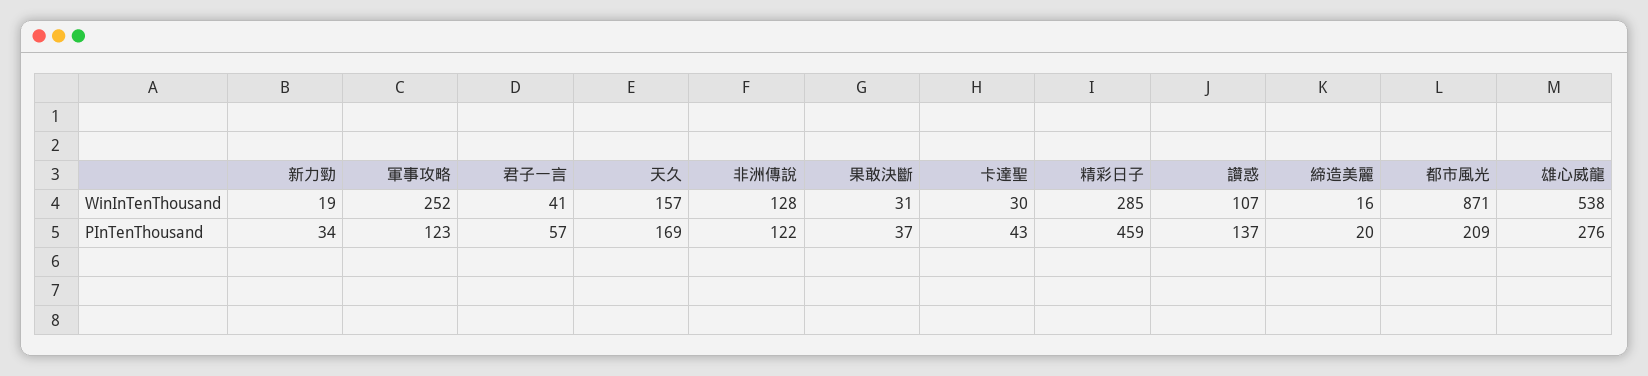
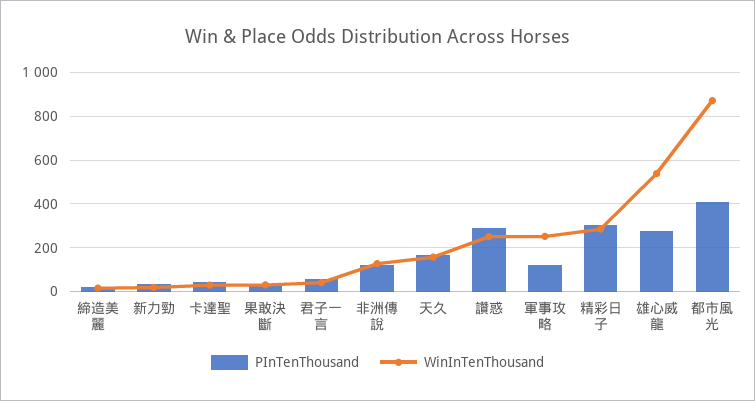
  {
    "WinInTenThousand": {
      "新力勁": 19,
      "軍事攻略": 252,
      "君子一言": 41,
      "天久": 157,
      "非洲傳說": 128,
      "果敢決斷": 31,
      "卡達聖": 30,
      "精彩日子": 285,
-     "讚惑": 107,
+     "讚惑": 250,
      "締造美麗": 16,
      "都市風光": 871,
      "雄心威龍": 538
    },
    "PInTenThousand": {
      "新力勁": 34,
      "軍事攻略": 123,
      "君子一言": 57,
      "天久": 169,
      "非洲傳說": 122,
      "果敢決斷": 37,
      "卡達聖": 43,
-     "精彩日子": 459,
+     "精彩日子": 300,
-     "讚惑": 137,
+     "讚惑": 300,
      "締造美麗": 20,
-     "都市風光": 209,
+     "都市風光": 400,
      "雄心威龍": 276
    }
  }

